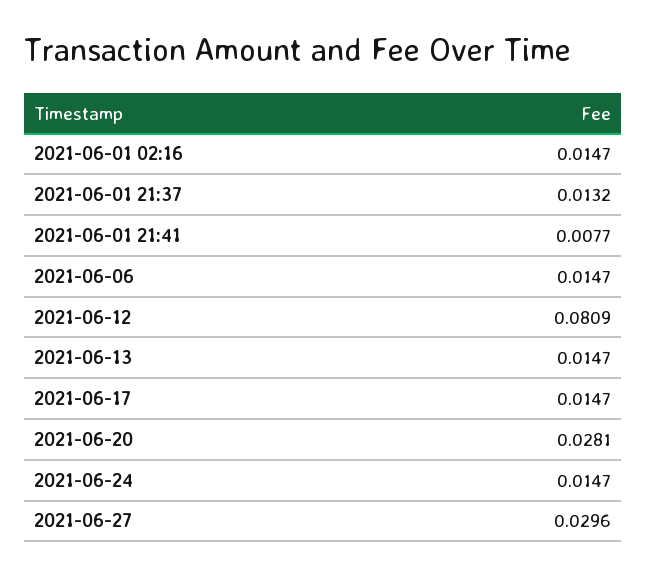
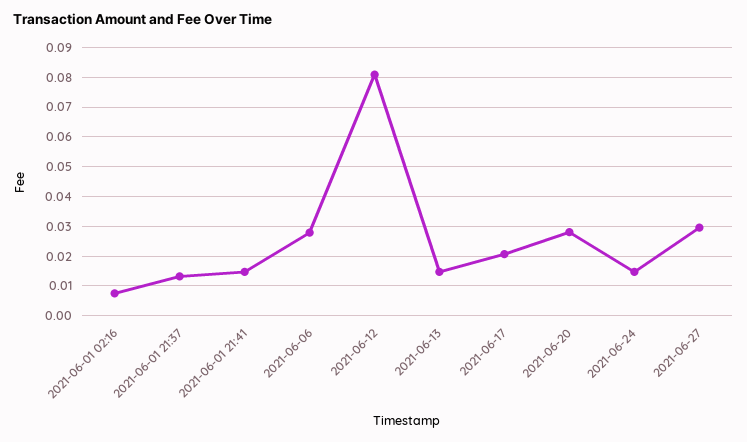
  {
-   "2021-06-01 02:16": 0.0147,
+   "2021-06-01 02:16": 0.0075,
    "2021-06-01 21:37": 0.0132,
-   "2021-06-01 21:41": 0.0077,
+   "2021-06-01 21:41": 0.015,
-   "2021-06-06": 0.0147,
+   "2021-06-06": 0.0275,
    "2021-06-12": 0.0809,
    "2021-06-13": 0.0147,
-   "2021-06-17": 0.0147,
+   "2021-06-17": 0.02,
    "2021-06-20": 0.0281,
    "2021-06-24": 0.0147,
    "2021-06-27": 0.0296
  }

